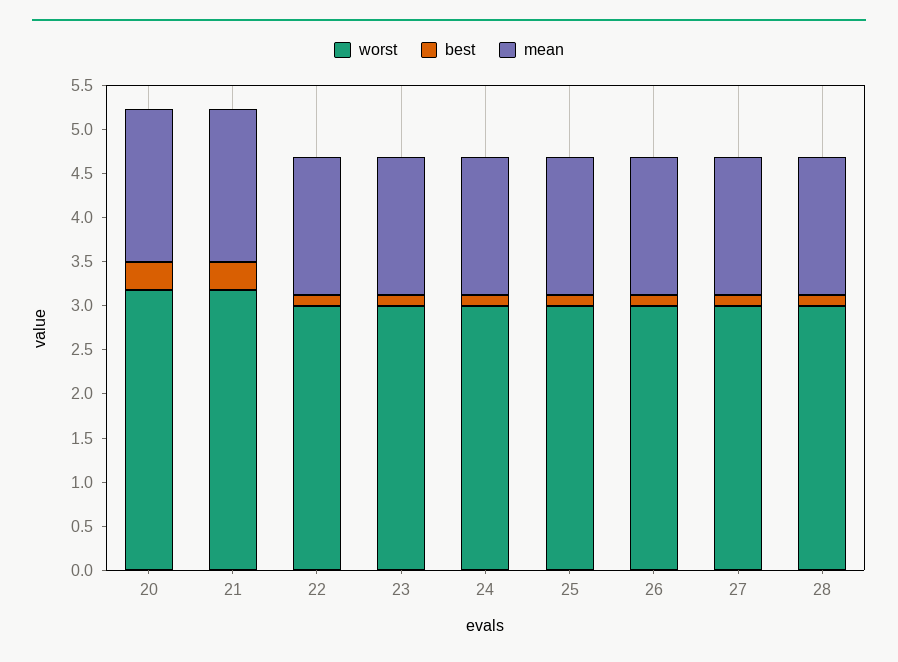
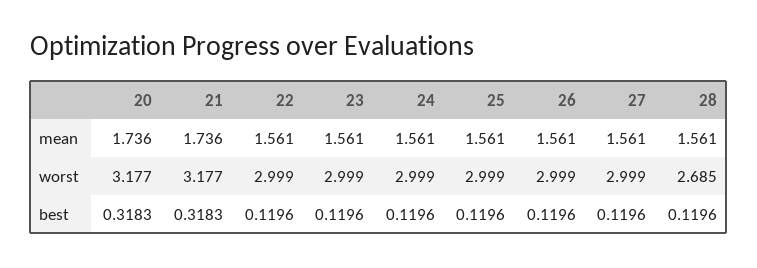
  {
    "worst": {
      "20": 3.177,
      "21": 3.177,
      "22": 2.999,
      "23": 2.999,
      "24": 2.999,
      "25": 2.999,
      "26": 2.999,
      "27": 2.999,
-     "28": 3
+     "28": 2.685
    },
    "best": {
      "20": 0.3183,
      "21": 0.3183,
      "22": 0.1196,
      "23": 0.1196,
      "24": 0.1196,
      "25": 0.1196,
      "26": 0.1196,
      "27": 0.1196,
      "28": 0.1196
    },
    "mean": {
      "20": 1.736,
      "21": 1.736,
      "22": 1.561,
      "23": 1.561,
      "24": 1.561,
      "25": 1.561,
      "26": 1.561,
      "27": 1.561,
      "28": 1.561
    }
  }

